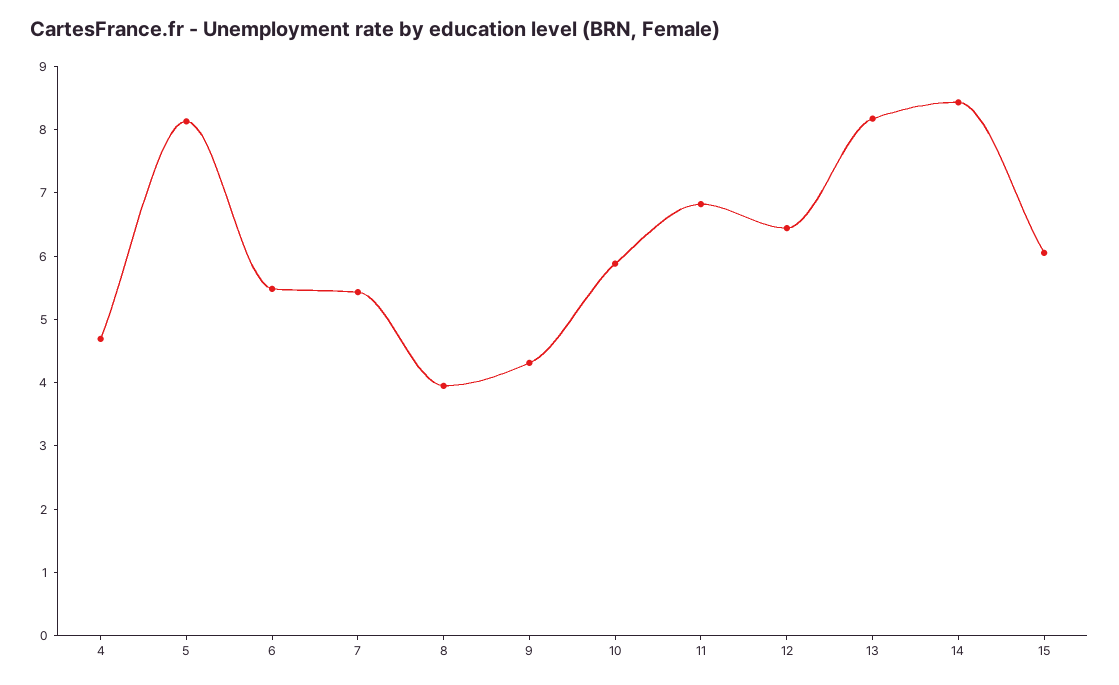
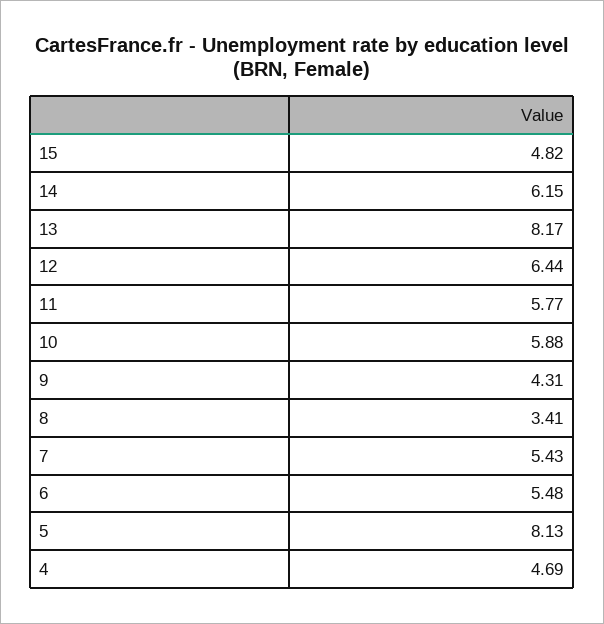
  {
    "4": 4.69,
    "5": 8.13,
    "6": 5.48,
    "7": 5.43,
-   "8": 4,
+   "8": 3.41,
    "9": 4.31,
    "10": 5.88,
-   "11": 6.8,
+   "11": 5.77,
    "12": 6.44,
    "13": 8.17,
-   "14": 8.4,
+   "14": 6.15,
-   "15": 6
+   "15": 4.82
  }

